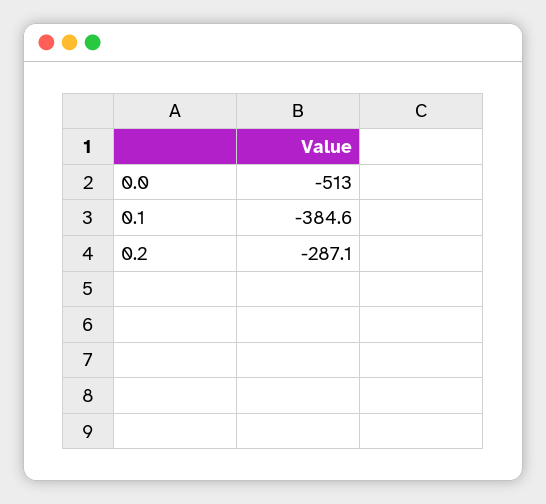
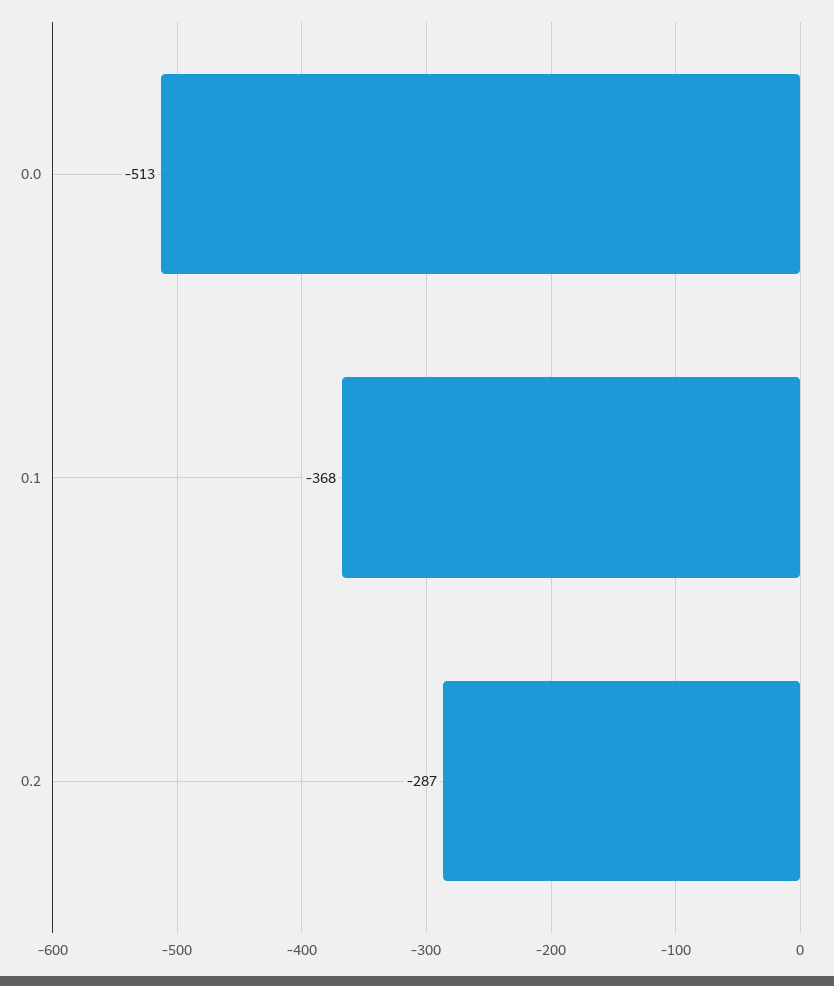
  {
    "0.0": -513,
-   "0.1": -384.6,
+   "0.1": -368,
    "0.2": -287.1
  }

